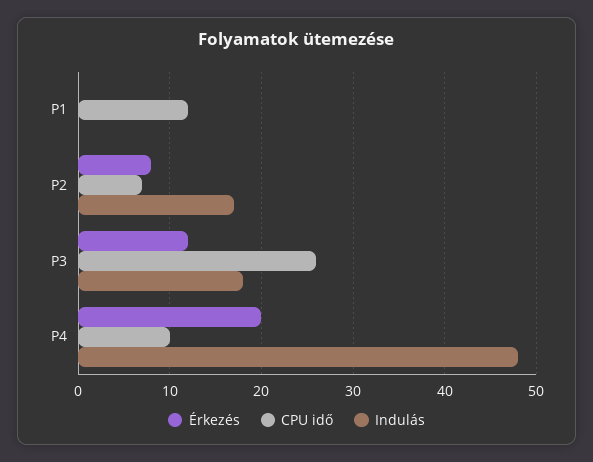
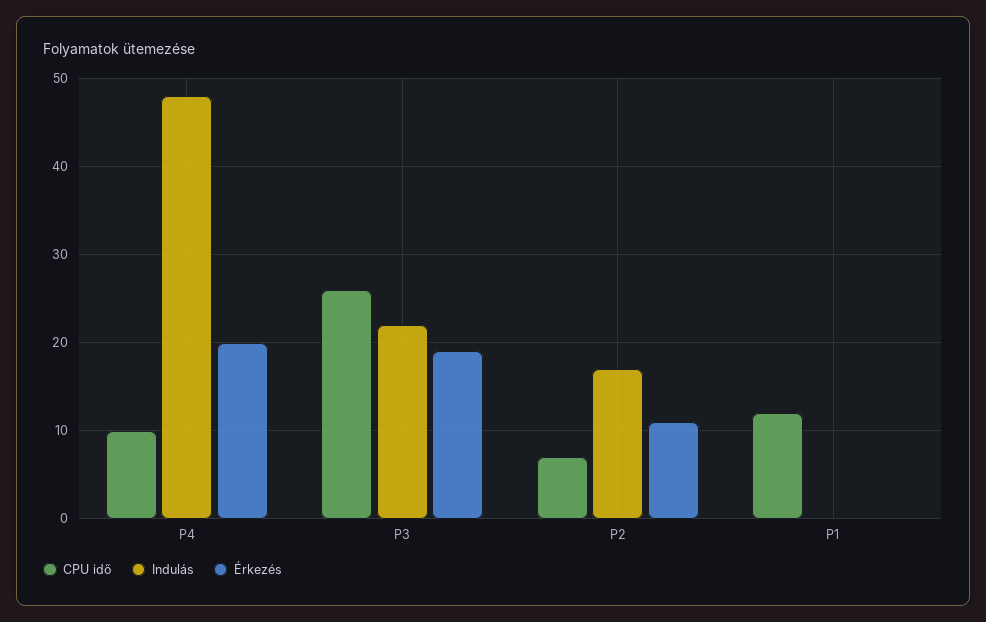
  {
    "Érkezés": {
      "P1": 0,
-     "P2": 8,
+     "P2": 11,
-     "P3": 12,
+     "P3": 19,
      "P4": 20
    },
    "CPU idő": {
      "P1": 12,
      "P2": 7,
      "P3": 26,
      "P4": 10
    },
    "Indulás": {
      "P1": 0,
      "P2": 17,
-     "P3": 18,
+     "P3": 22,
      "P4": 48
    }
  }

